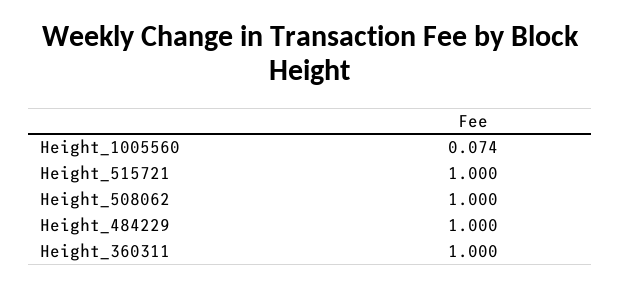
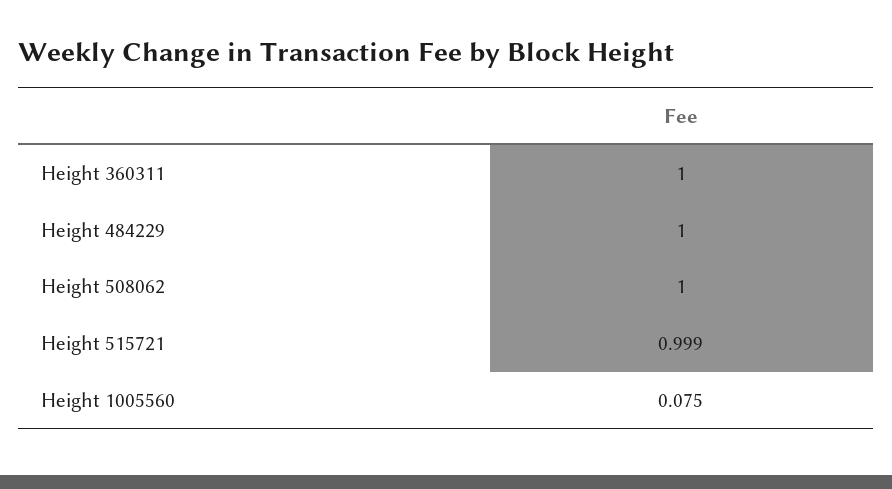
  {
-   "Height_1005560": 0.074,
+   "Height_1005560": 0.075,
-   "Height_515721": 1,
+   "Height_515721": 0.999,
    "Height_508062": 1,
    "Height_484229": 1,
    "Height_360311": 1
  }

